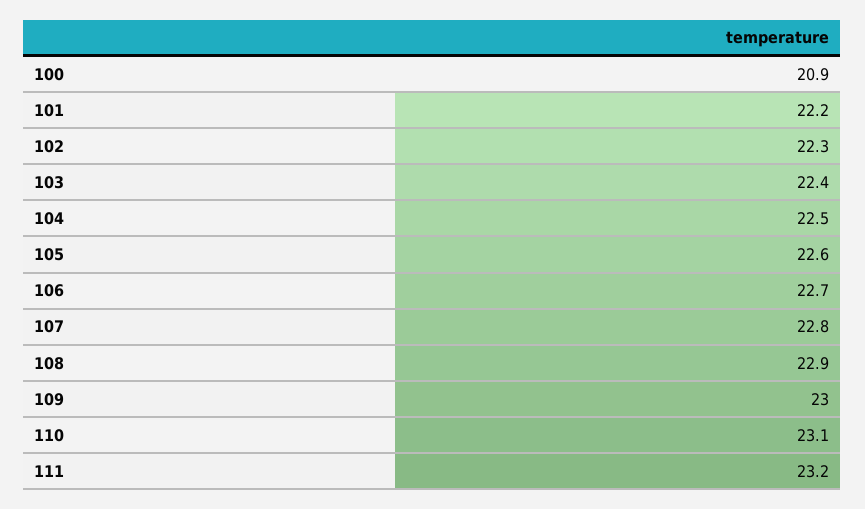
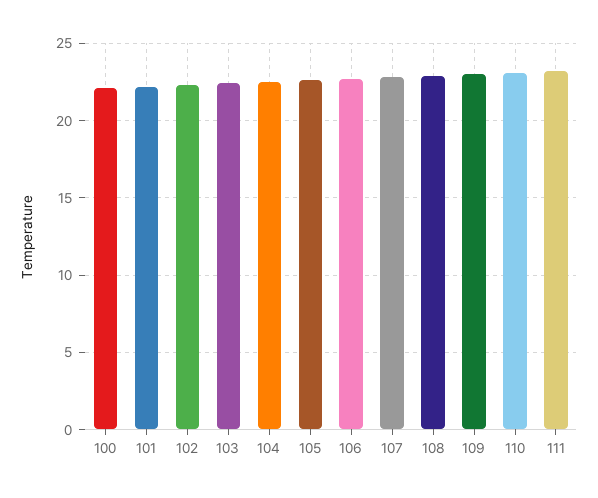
  {
-   "100": 20.9,
+   "100": 22,
    "101": 22.2,
    "102": 22.3,
    "103": 22.4,
    "104": 22.5,
    "105": 22.6,
    "106": 22.7,
    "107": 22.8,
    "108": 22.9,
    "109": 23,
    "110": 23.1,
    "111": 23.2
  }

